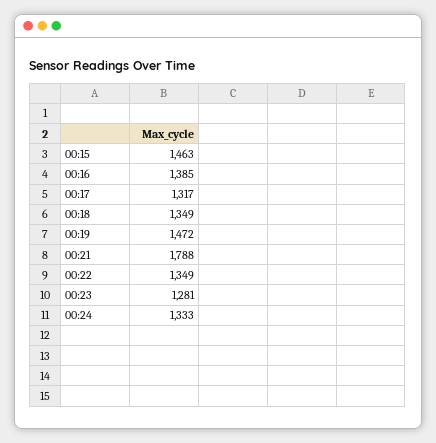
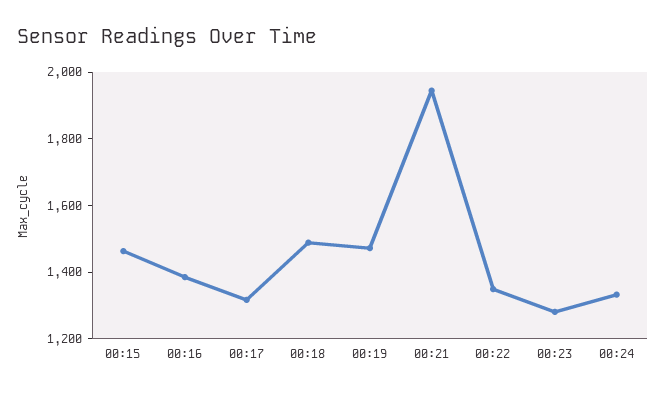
  {
    "00:15": 1463,
    "00:16": 1385,
    "00:17": 1317,
-   "00:18": 1349,
+   "00:18": 1500,
    "00:19": 1472,
-   "00:21": 1788,
+   "00:21": 1950,
    "00:22": 1349,
    "00:23": 1281,
    "00:24": 1333
  }

